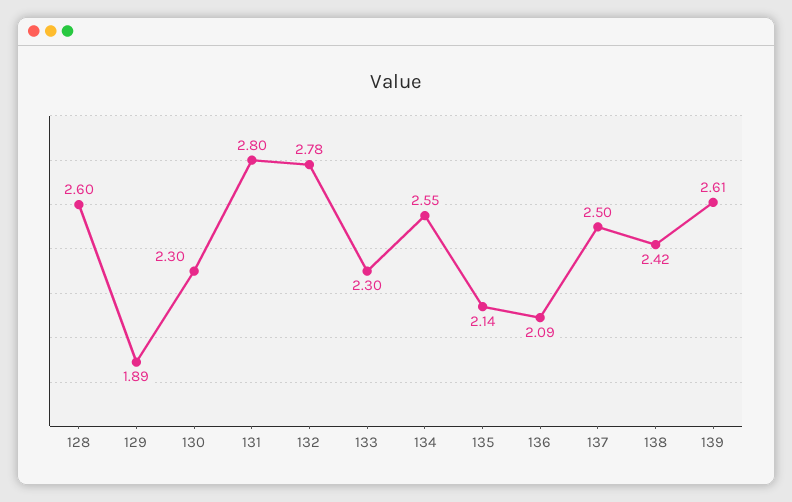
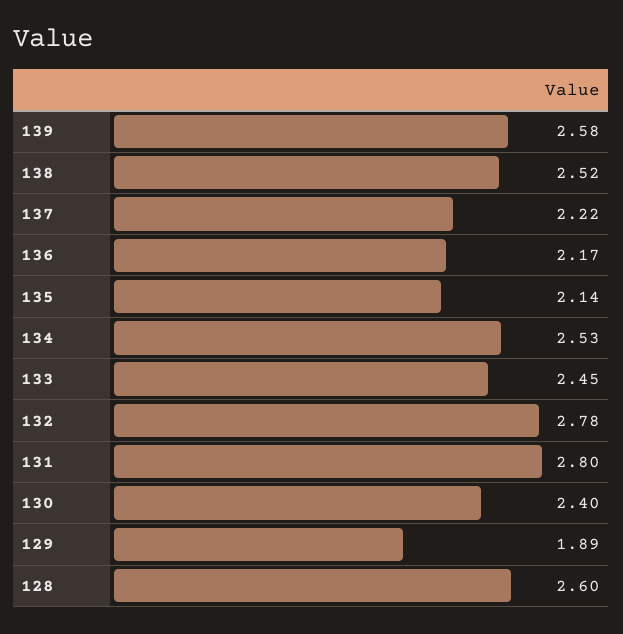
  {
    "128": 2.6,
    "129": 1.89,
-   "130": 2.3,
+   "130": 2.4,
    "131": 2.8,
    "132": 2.78,
-   "133": 2.3,
+   "133": 2.45,
-   "134": 2.55,
+   "134": 2.53,
    "135": 2.14,
-   "136": 2.09,
+   "136": 2.17,
-   "137": 2.5,
+   "137": 2.22,
-   "138": 2.42,
+   "138": 2.52,
-   "139": 2.61
+   "139": 2.58
  }

